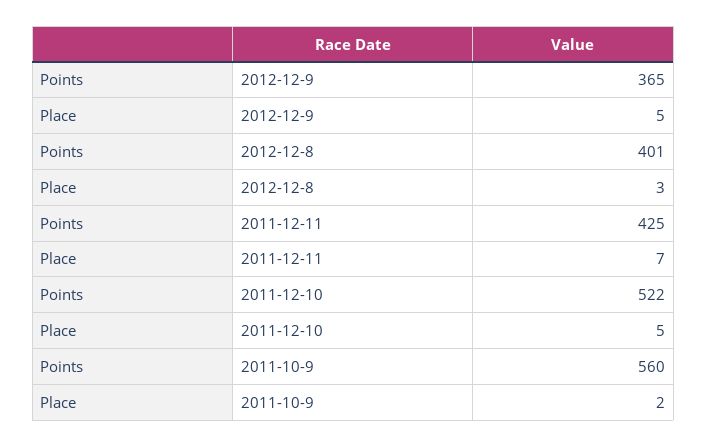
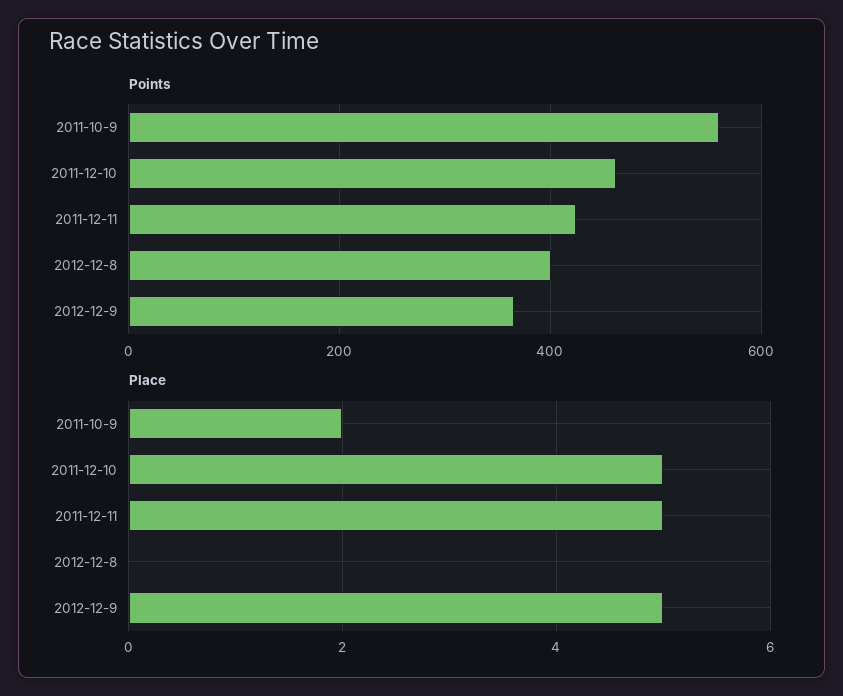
  {
    "Points": {
      "2012-12-9": 365,
      "2012-12-8": 401,
      "2011-12-11": 425,
-     "2011-12-10": 522,
+     "2011-12-10": 460,
      "2011-10-9": 560
    },
    "Place": {
      "2012-12-9": 5,
-     "2012-12-8": 3,
+     "2012-12-8": 0,
-     "2011-12-11": 7,
+     "2011-12-11": 5,
      "2011-12-10": 5,
      "2011-10-9": 2
    }
  }

